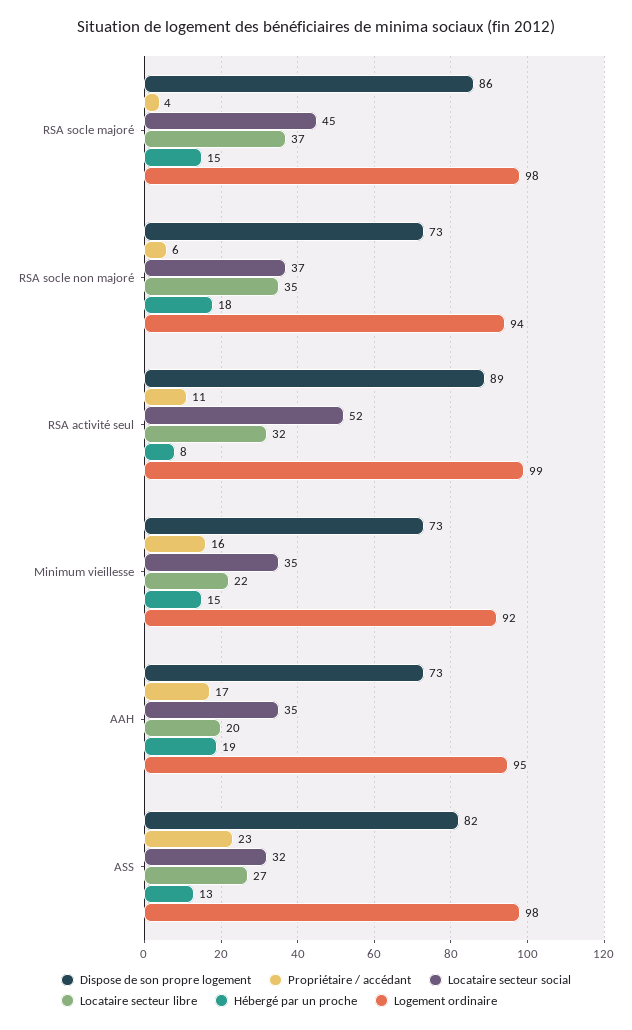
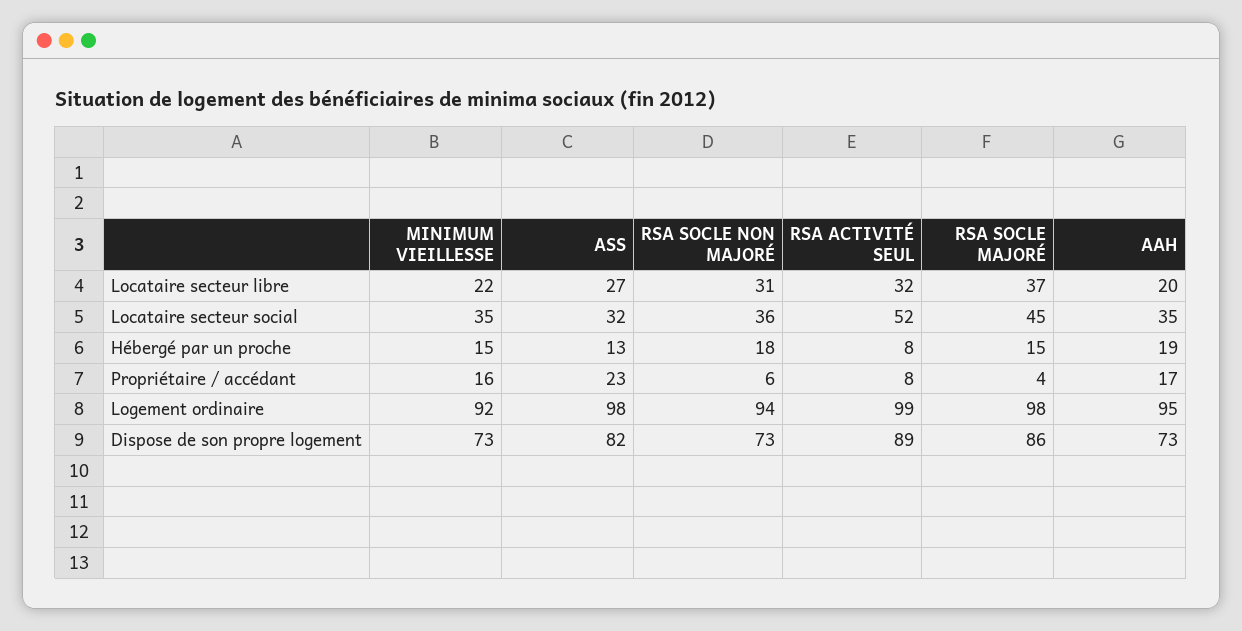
  {
    "Dispose de son propre logement": {
      "RSA socle majoré": 86,
      "RSA socle non majoré": 73,
      "RSA activité seul": 89,
      "Minimum vieillesse": 73,
      "AAH": 73,
      "ASS": 82
    },
    "Propriétaire / accédant": {
      "RSA socle majoré": 4,
      "RSA socle non majoré": 6,
-     "RSA activité seul": 11,
+     "RSA activité seul": 8,
      "Minimum vieillesse": 16,
      "AAH": 17,
      "ASS": 23
    },
    "Locataire secteur social": {
      "RSA socle majoré": 45,
-     "RSA socle non majoré": 37,
+     "RSA socle non majoré": 36,
      "RSA activité seul": 52,
      "Minimum vieillesse": 35,
      "AAH": 35,
      "ASS": 32
    },
    "Locataire secteur libre": {
      "RSA socle majoré": 37,
-     "RSA socle non majoré": 35,
+     "RSA socle non majoré": 31,
      "RSA activité seul": 32,
      "Minimum vieillesse": 22,
      "AAH": 20,
      "ASS": 27
    },
    "Hébergé par un proche": {
      "RSA socle majoré": 15,
      "RSA socle non majoré": 18,
      "RSA activité seul": 8,
      "Minimum vieillesse": 15,
      "AAH": 19,
      "ASS": 13
    },
    "Logement ordinaire": {
      "RSA socle majoré": 98,
      "RSA socle non majoré": 94,
      "RSA activité seul": 99,
      "Minimum vieillesse": 92,
      "AAH": 95,
      "ASS": 98
    }
  }

